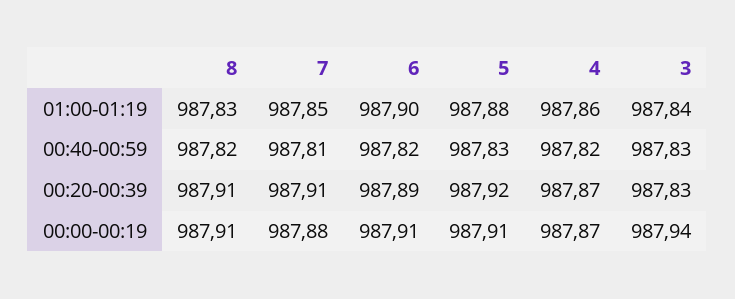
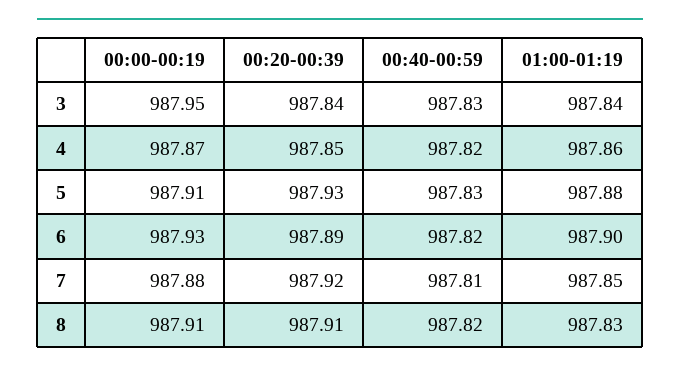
  {
    "8": {
      "01:00-01:19": 987.83,
      "00:40-00:59": 987.82,
      "00:20-00:39": 987.91,
      "00:00-00:19": 987.91
    },
    "7": {
      "01:00-01:19": 987.85,
      "00:40-00:59": 987.81,
-     "00:20-00:39": 987.91,
+     "00:20-00:39": 987.92,
      "00:00-00:19": 987.88
    },
    "6": {
      "01:00-01:19": 987.9,
      "00:40-00:59": 987.82,
      "00:20-00:39": 987.89,
-     "00:00-00:19": 987.91
+     "00:00-00:19": 987.93
    },
    "5": {
      "01:00-01:19": 987.88,
      "00:40-00:59": 987.83,
-     "00:20-00:39": 987.92,
+     "00:20-00:39": 987.93,
      "00:00-00:19": 987.91
    },
    "4": {
      "01:00-01:19": 987.86,
      "00:40-00:59": 987.82,
-     "00:20-00:39": 987.87,
+     "00:20-00:39": 987.85,
      "00:00-00:19": 987.87
    },
    "3": {
      "01:00-01:19": 987.84,
      "00:40-00:59": 987.83,
-     "00:20-00:39": 987.83,
+     "00:20-00:39": 987.84,
-     "00:00-00:19": 987.94
+     "00:00-00:19": 987.95
    }
  }

